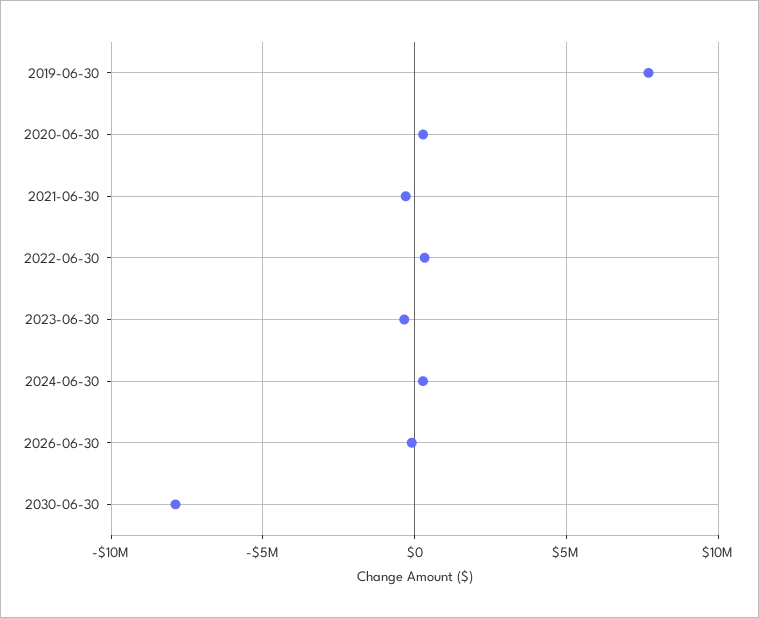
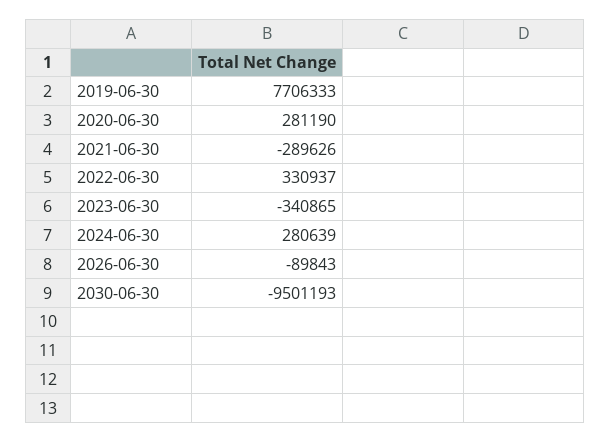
  {
    "2019-06-30": 7706333,
    "2020-06-30": 281190,
    "2021-06-30": -289626,
    "2022-06-30": 330937,
    "2023-06-30": -340865,
    "2024-06-30": 280639,
    "2026-06-30": -89843,
-   "2030-06-30": -8000000
+   "2030-06-30": -9501193
  }

